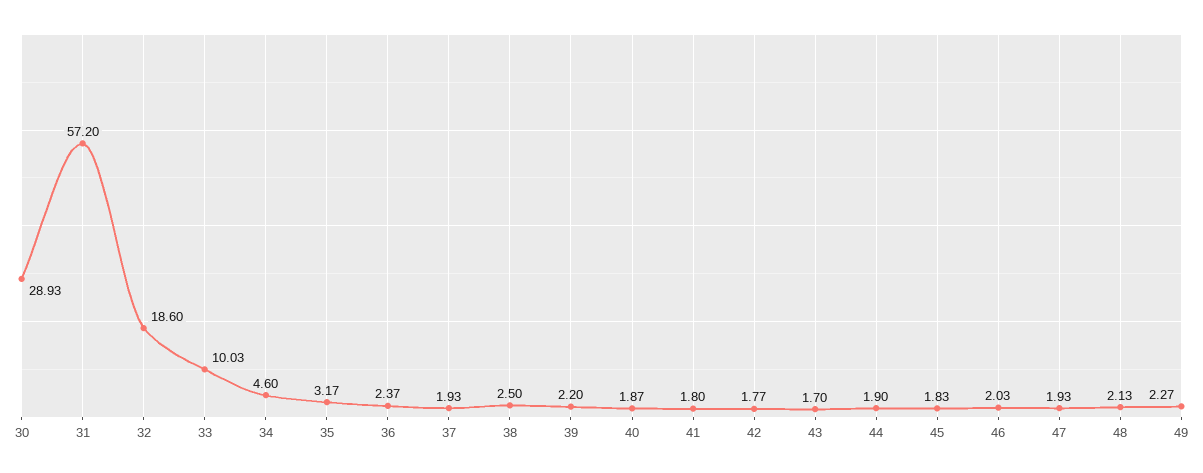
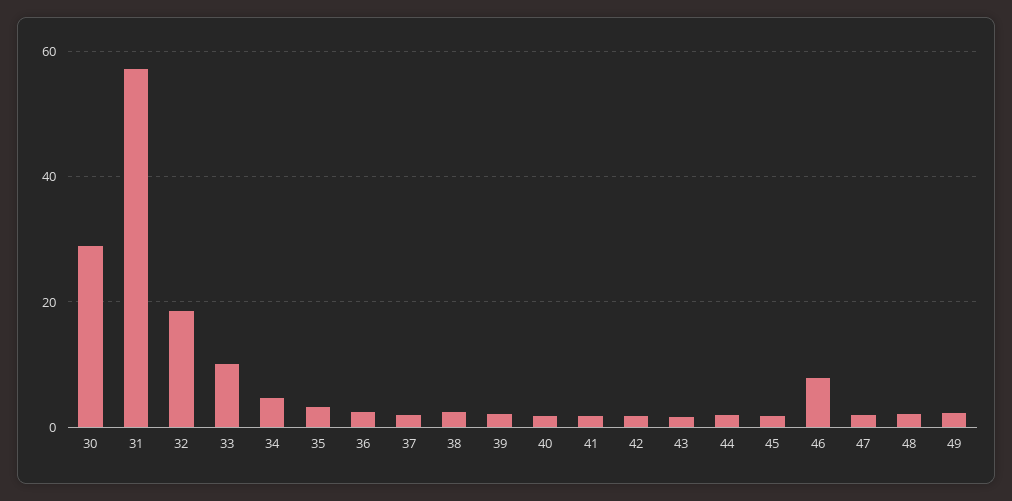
  {
    "30": 28.93,
    "31": 57.2,
    "32": 18.6,
    "33": 10.03,
    "34": 4.6,
    "35": 3.17,
    "36": 2.37,
    "37": 1.93,
    "38": 2.5,
    "39": 2.2,
    "40": 1.87,
    "41": 1.8,
    "42": 1.77,
    "43": 1.7,
    "44": 1.9,
    "45": 1.83,
-   "46": 2.03,
+   "46": 8,
    "47": 1.93,
    "48": 2.13,
    "49": 2.27
  }

